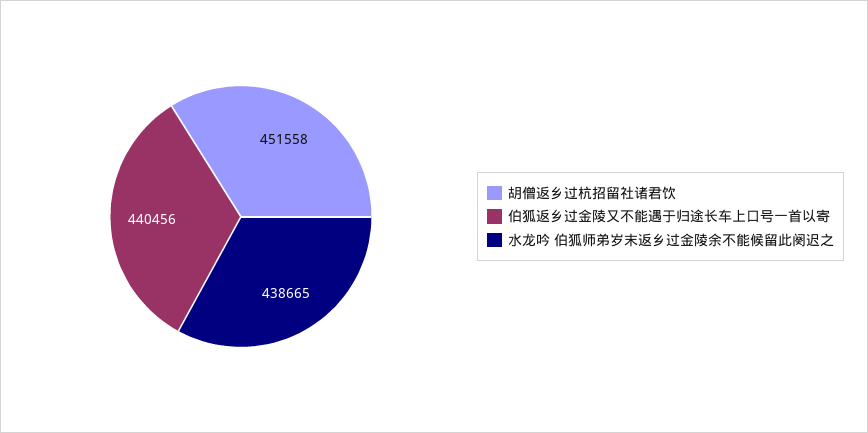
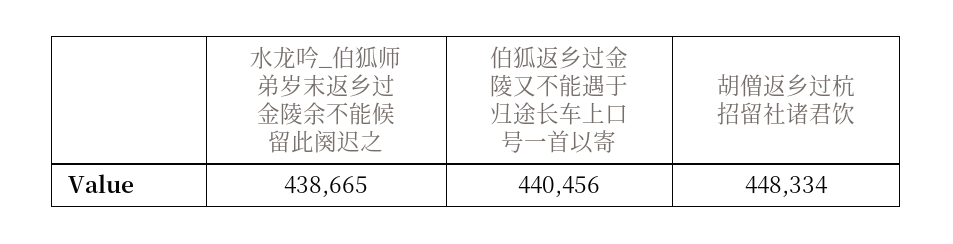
  {
-   "胡僧返乡过杭招留社诸君饮": 451558,
+   "胡僧返乡过杭招留社诸君饮": 448334,
    "伯狐返乡过金陵又不能遇于归途长车上口号一首以寄": 440456,
    "水龙吟 伯狐师弟岁末返乡过金陵余不能候留此阕迟之": 438665
  }

